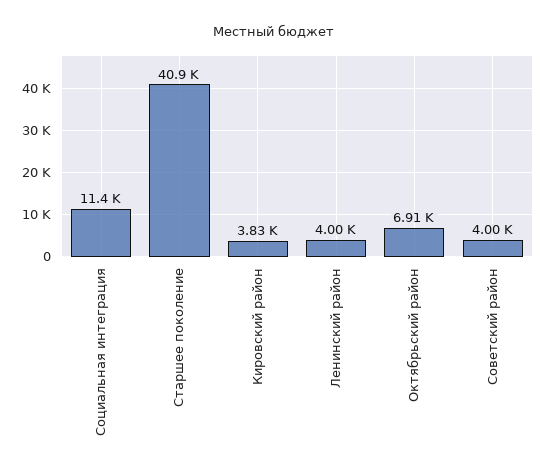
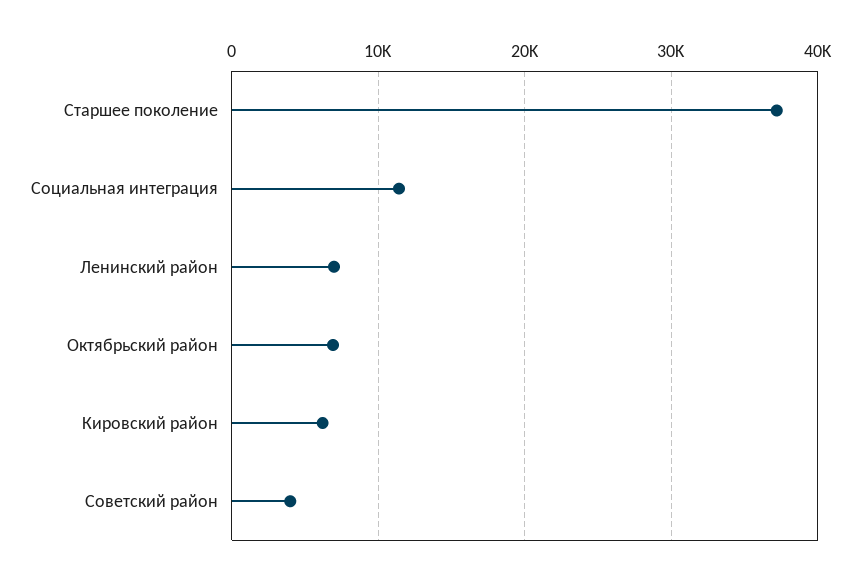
  {
    "Социальная интеграция": 11400,
-   "Старшее поколение": 40900,
+   "Старшее поколение": 37000,
-   "Кировский район": 3830,
+   "Кировский район": 6000,
-   "Ленинский район": 4000,
+   "Ленинский район": 7000,
    "Октябрьский район": 6910,
    "Советский район": 4000
  }

